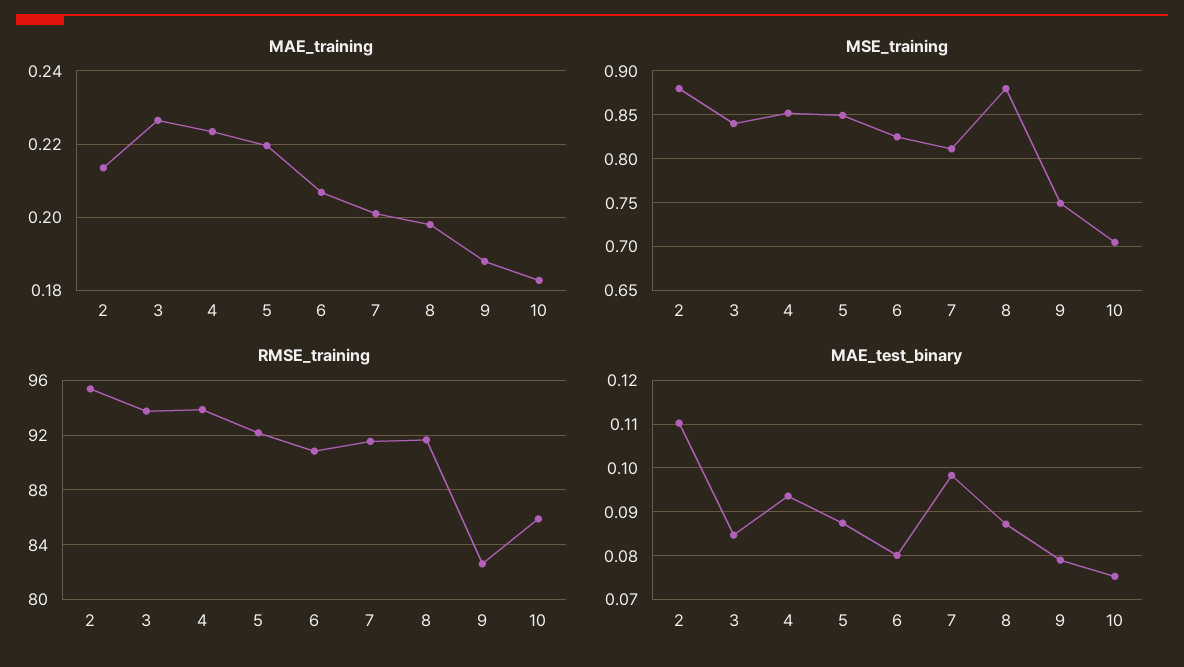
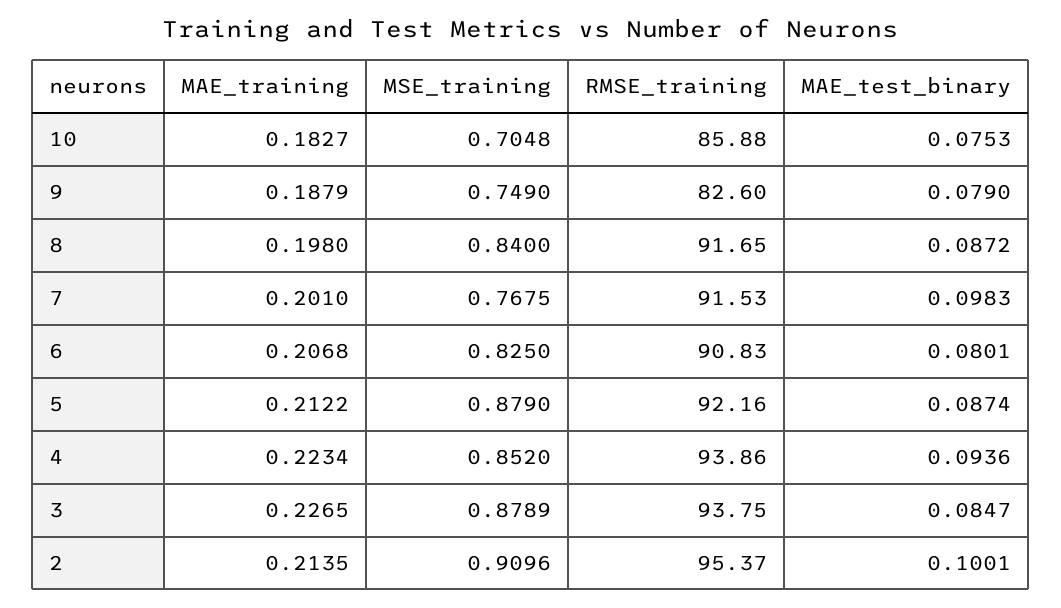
  {
    "MAE_training": {
      "2": 0.2135,
      "3": 0.2265,
      "4": 0.2234,
-     "5": 0.22,
+     "5": 0.2122,
      "6": 0.2068,
      "7": 0.201,
      "8": 0.198,
      "9": 0.1879,
      "10": 0.1827
    },
    "MSE_training": {
-     "2": 0.88,
+     "2": 0.9096,
-     "3": 0.84,
+     "3": 0.8789,
      "4": 0.852,
-     "5": 0.85,
+     "5": 0.879,
      "6": 0.825,
-     "7": 0.81,
+     "7": 0.7675,
-     "8": 0.88,
+     "8": 0.84,
      "9": 0.749,
      "10": 0.7048
    },
    "RMSE_training": {
      "2": 95.37,
      "3": 93.75,
      "4": 93.86,
      "5": 92.16,
      "6": 90.83,
      "7": 91.53,
      "8": 91.65,
      "9": 82.6,
      "10": 85.88
    },
    "MAE_test_binary": {
-     "2": 0.11,
+     "2": 0.1001,
      "3": 0.0847,
      "4": 0.0936,
      "5": 0.0874,
      "6": 0.0801,
      "7": 0.0983,
      "8": 0.0872,
      "9": 0.079,
      "10": 0.0753
    }
  }

